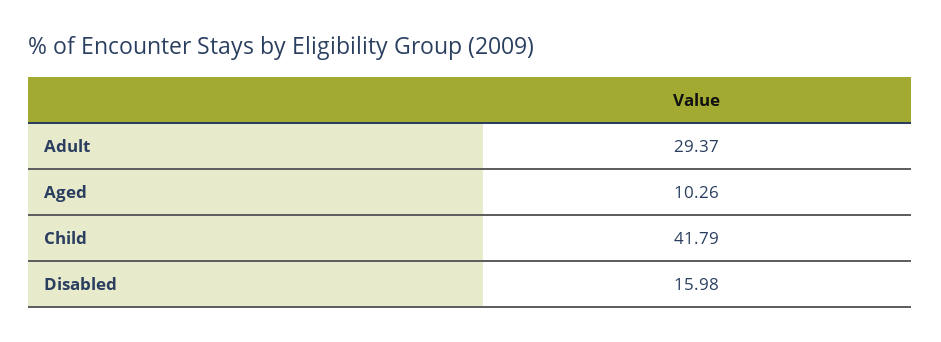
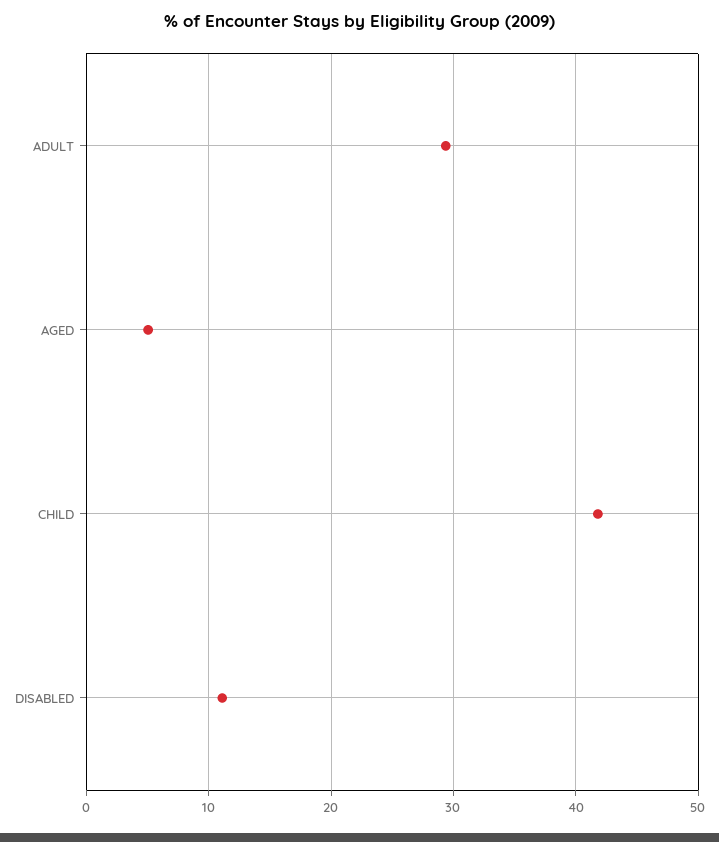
  {
    "Adult": 29.37,
-   "Aged": 10.26,
+   "Aged": 5,
    "Child": 41.79,
-   "Disabled": 15.98
+   "Disabled": 11
  }

